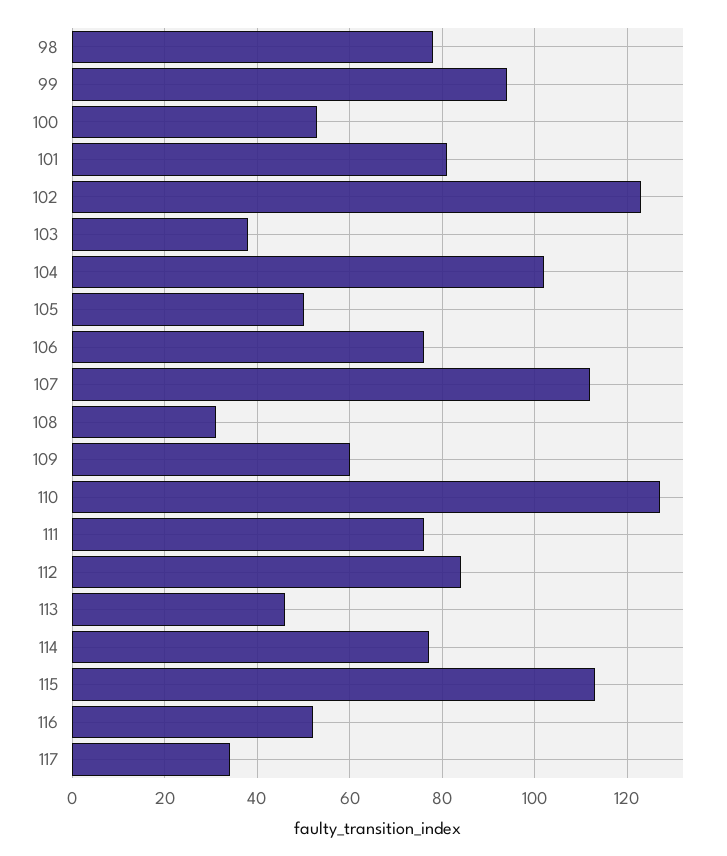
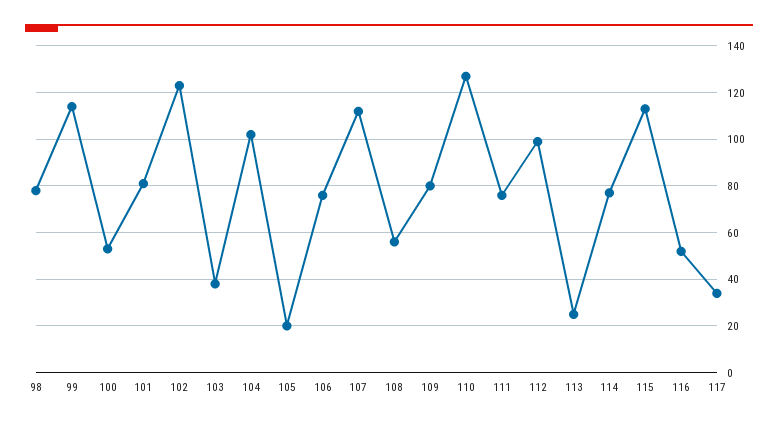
  {
    "98": 80,
-   "99": 95,
+   "99": 115,
    "100": 55,
    "101": 80,
    "102": 125,
    "103": 40,
    "104": 100,
-   "105": 50,
+   "105": 20,
    "106": 75,
    "107": 110,
-   "108": 30,
+   "108": 55,
-   "109": 60,
+   "109": 80,
    "110": 125,
    "111": 75,
-   "112": 85,
+   "112": 100,
-   "113": 45,
+   "113": 25,
    "114": 75,
    "115": 115,
    "116": 50,
    "117": 35
  }

